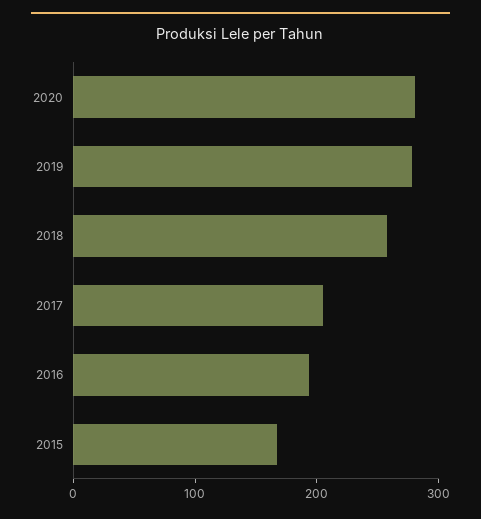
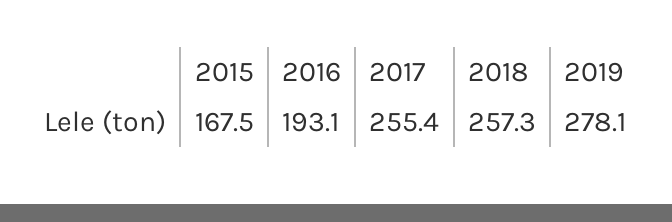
  {
-   "2020": 280,
    "2019": 278.1,
    "2018": 257.3,
-   "2017": 200,
+   "2017": 255.4,
    "2016": 193.1,
    "2015": 167.5
  }

